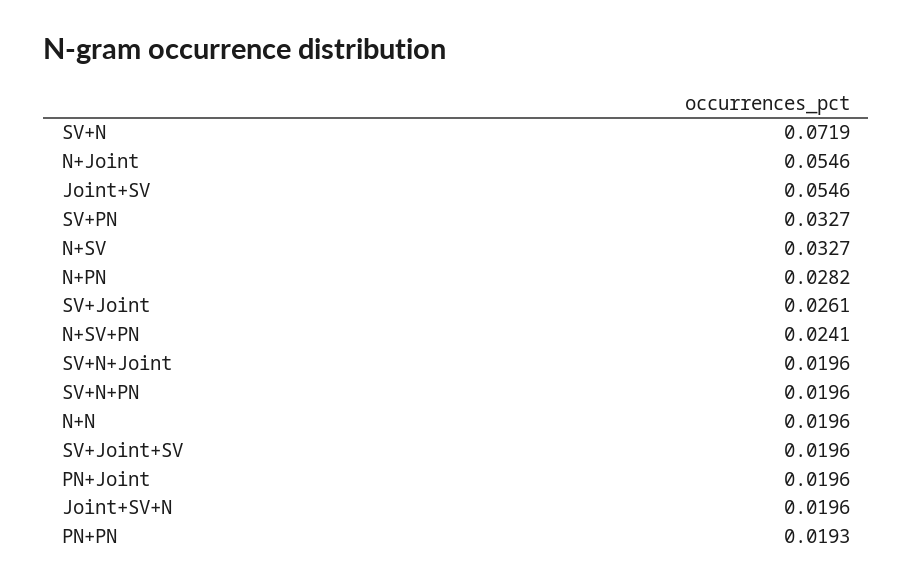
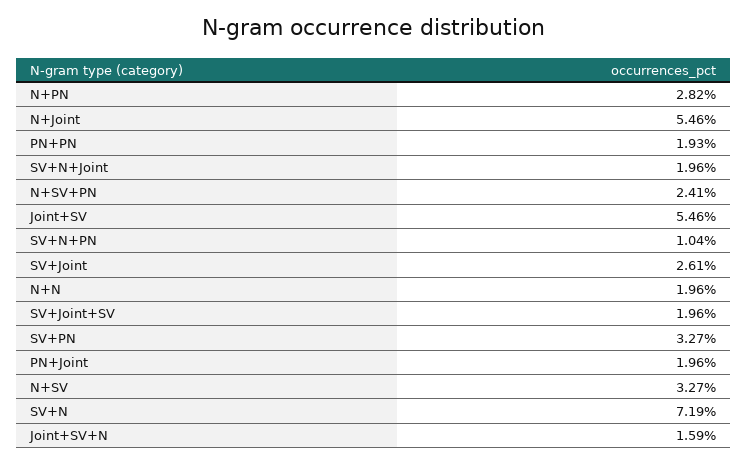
  {
    "SV+N": 0.0719,
    "N+Joint": 0.0546,
    "Joint+SV": 0.0546,
    "SV+PN": 0.0327,
    "N+SV": 0.0327,
    "N+PN": 0.0282,
    "SV+Joint": 0.0261,
    "N+SV+PN": 0.0241,
    "SV+N+Joint": 0.0196,
-   "SV+N+PN": 0.0196,
+   "SV+N+PN": 0.0104,
    "N+N": 0.0196,
    "SV+Joint+SV": 0.0196,
    "PN+Joint": 0.0196,
-   "Joint+SV+N": 0.0196,
+   "Joint+SV+N": 0.0159,
    "PN+PN": 0.0193
  }

